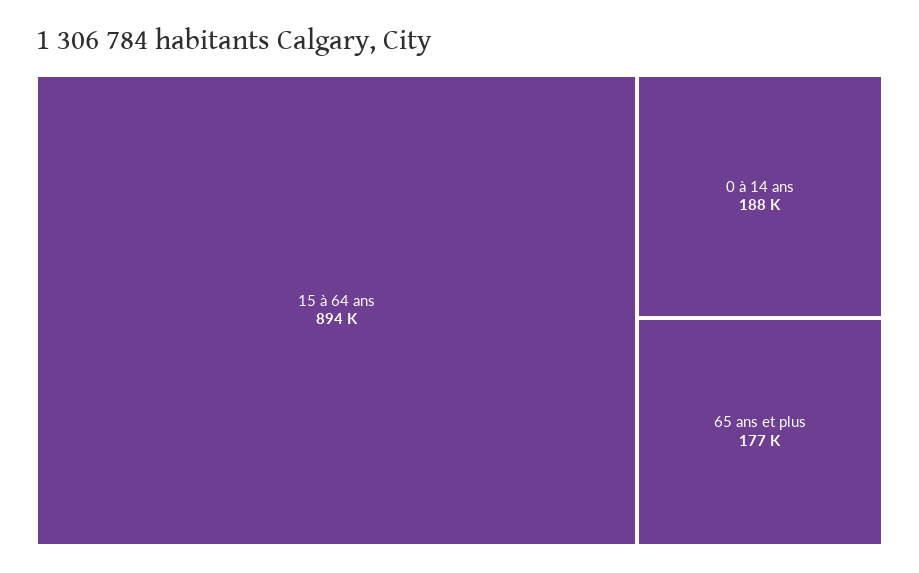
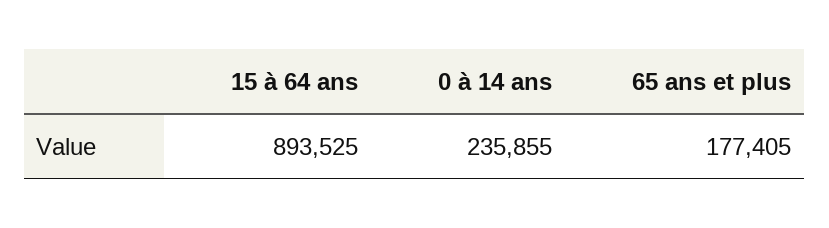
  {
    "15 à 64 ans": 893525,
-   "0 à 14 ans": 188000,
+   "0 à 14 ans": 235855,
    "65 ans et plus": 177405
  }

